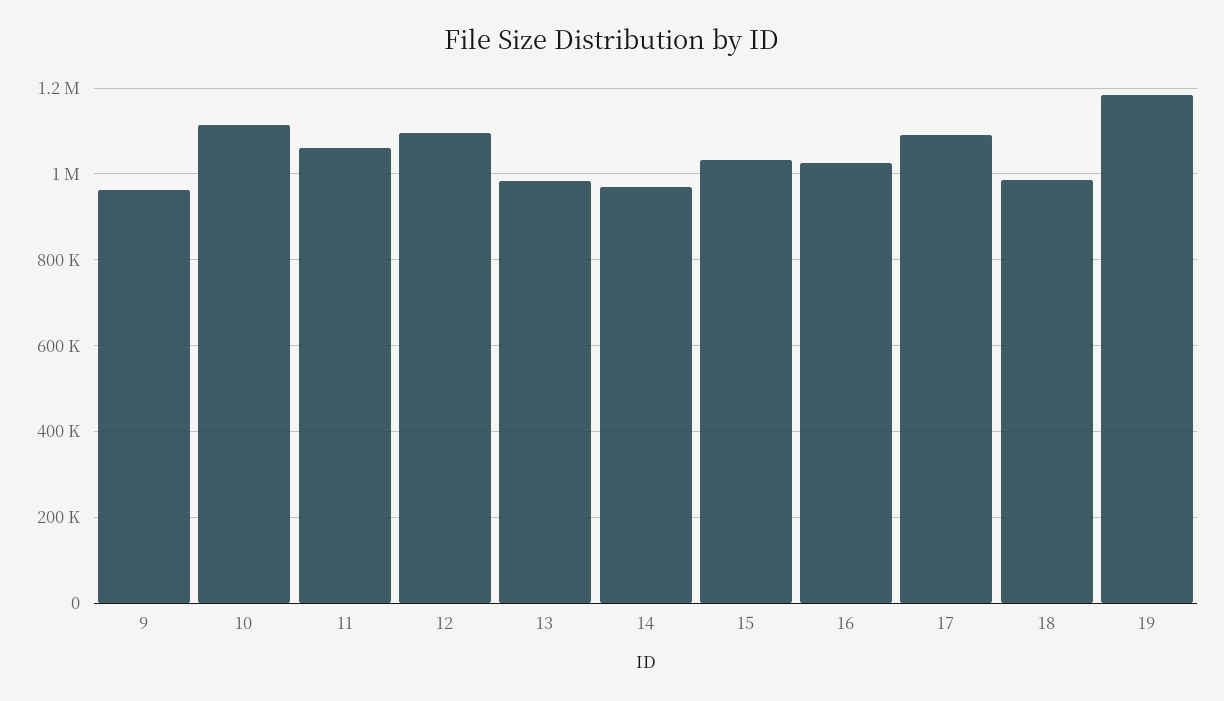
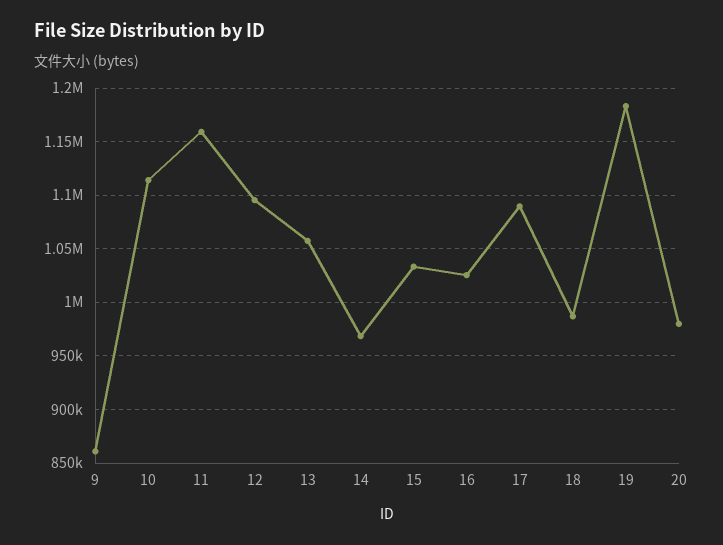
  {
-   "9": 960000,
+   "9": 860000,
    "10": 1110000,
-   "11": 1060000,
+   "11": 1160000,
    "12": 1100000,
-   "13": 980000,
+   "13": 1060000,
    "14": 970000,
    "15": 1030000,
    "16": 1030000,
    "17": 1090000,
    "18": 990000,
-   "19": 1180000
+   "19": 1180000,
+   "20": 980000
  }

